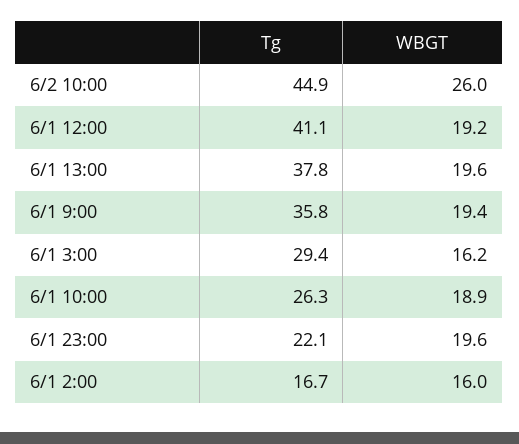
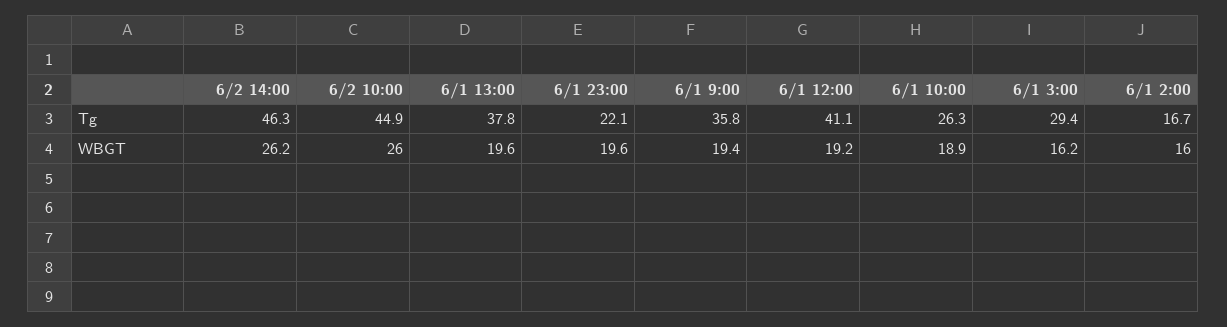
  {
    "Tg": {
      "6/2 10:00": 44.9,
      "6/1 12:00": 41.1,
      "6/1 13:00": 37.8,
      "6/1 9:00": 35.8,
      "6/1 3:00": 29.4,
      "6/1 10:00": 26.3,
      "6/1 23:00": 22.1,
-     "6/1 2:00": 16.7
+     "6/1 2:00": 16.7,
+     "6/2 14:00": 46.3
    },
    "WBGT": {
      "6/2 10:00": 26,
      "6/1 12:00": 19.2,
      "6/1 13:00": 19.6,
      "6/1 9:00": 19.4,
      "6/1 3:00": 16.2,
      "6/1 10:00": 18.9,
      "6/1 23:00": 19.6,
-     "6/1 2:00": 16
+     "6/1 2:00": 16,
+     "6/2 14:00": 26.2
    }
  }

